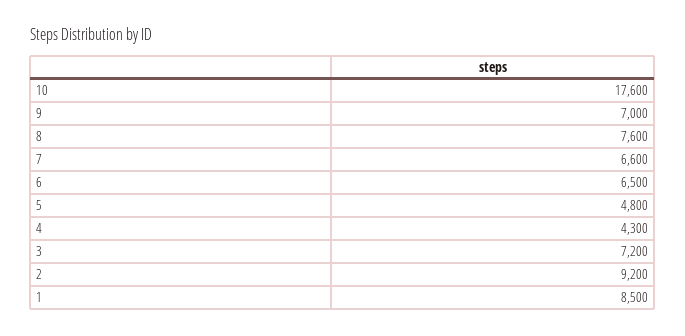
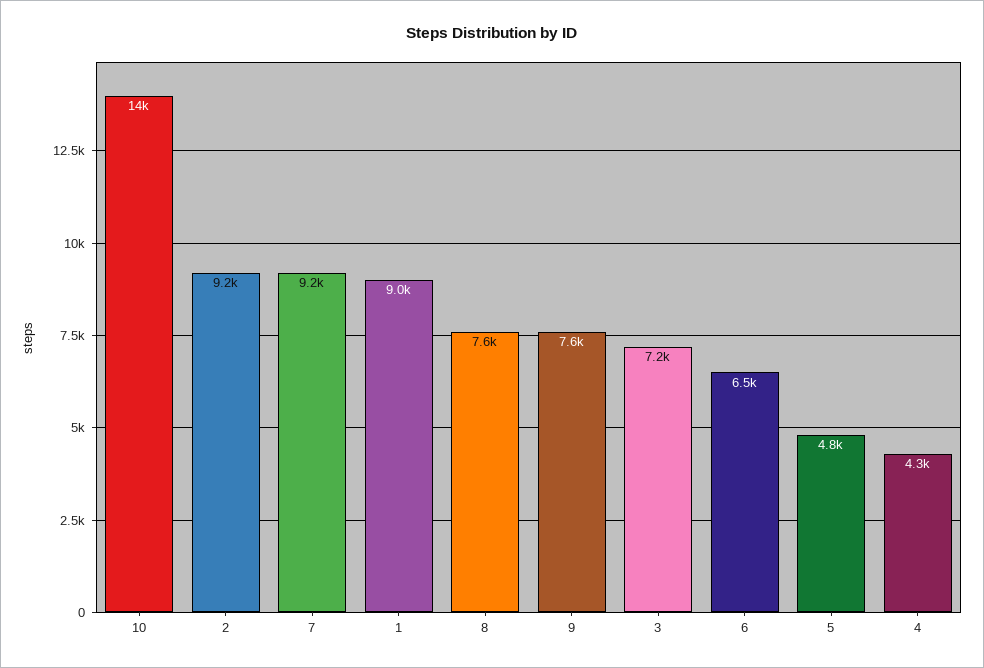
  {
-   "10": 17600,
+   "10": 14000,
-   "9": 7000,
+   "9": 7600,
    "8": 7600,
-   "7": 6600,
+   "7": 9200,
    "6": 6500,
    "5": 4800,
    "4": 4300,
    "3": 7200,
    "2": 9200,
-   "1": 8500
+   "1": 9000
  }

